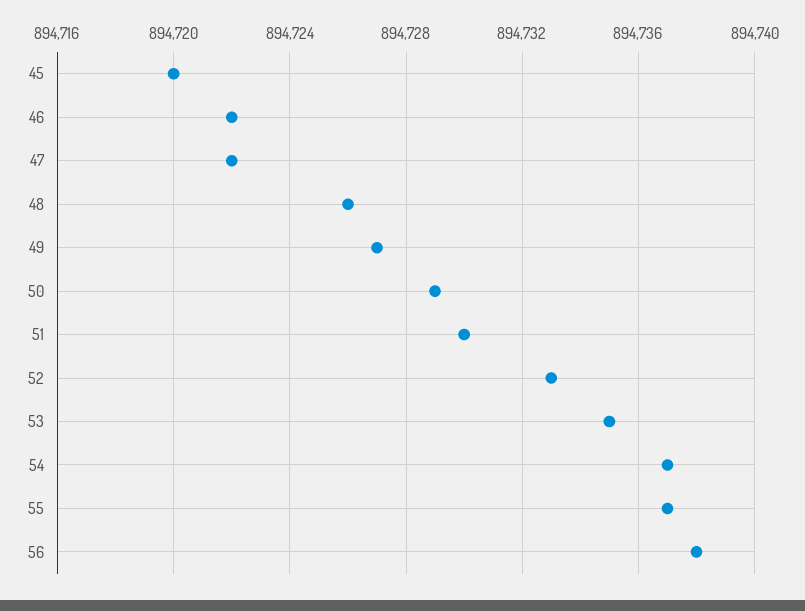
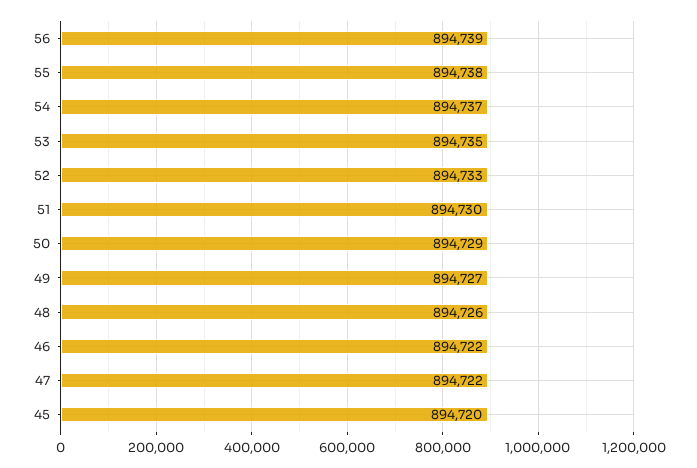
  {
    "45": 894720,
    "46": 894722,
    "47": 894722,
    "48": 894726,
    "49": 894727,
    "50": 894729,
    "51": 894730,
    "52": 894733,
    "53": 894735,
    "54": 894737,
-   "55": 894737,
+   "55": 894738,
-   "56": 894738
+   "56": 894739
  }

